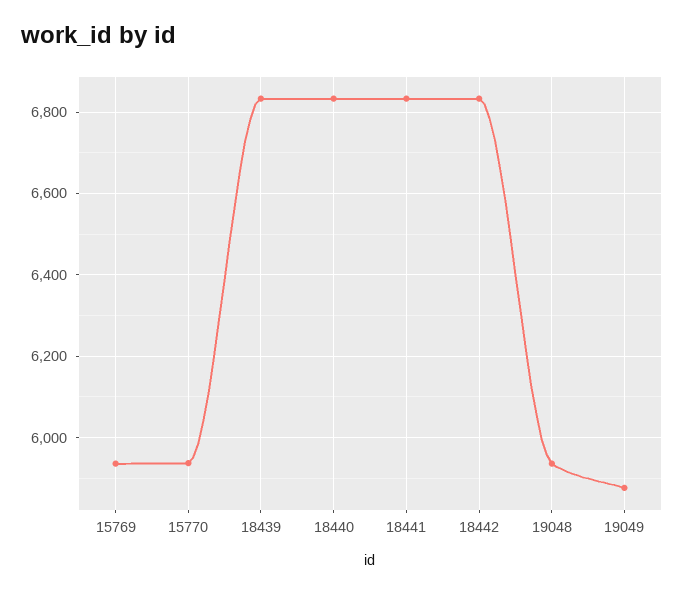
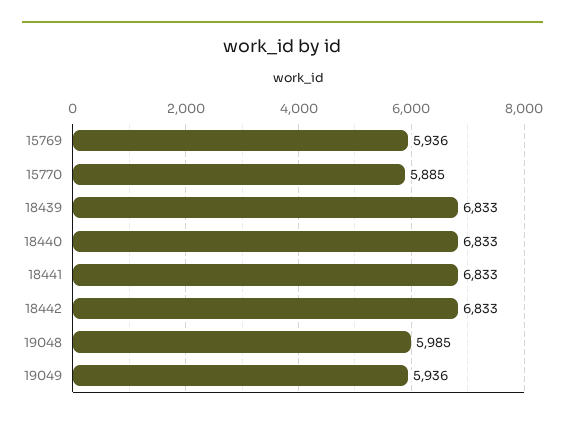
  {
    "15769": 5936,
-   "15770": 5940,
+   "15770": 5885,
    "18439": 6833,
    "18440": 6833,
    "18441": 6833,
    "18442": 6833,
-   "19048": 5940,
+   "19048": 5985,
-   "19049": 5880
+   "19049": 5936
  }

